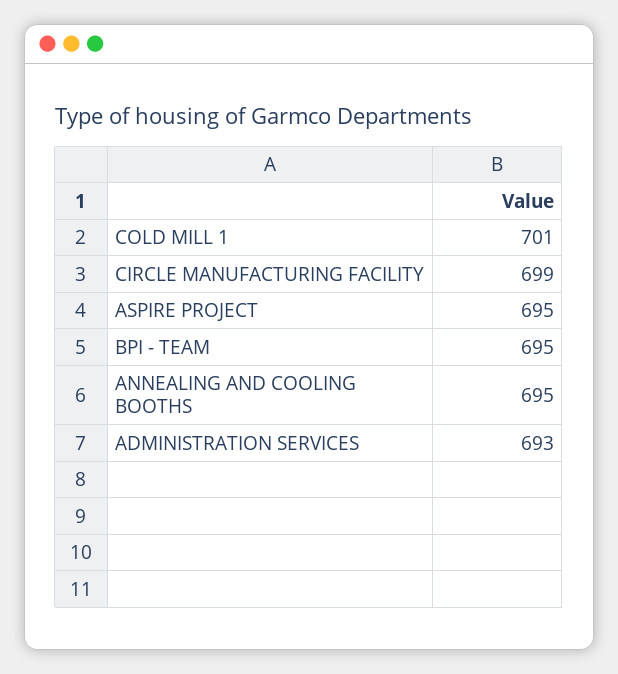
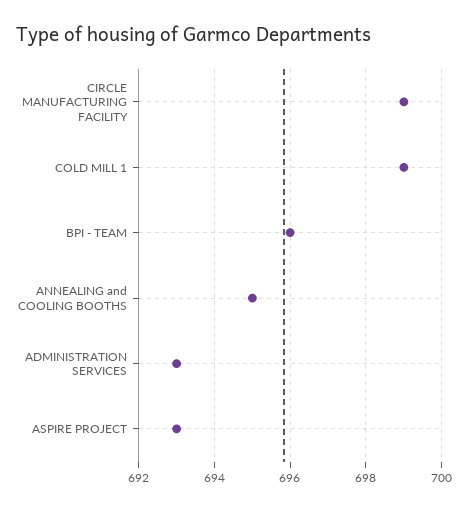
  {
-   "COLD MILL 1": 701,
+   "COLD MILL 1": 699,
    "CIRCLE MANUFACTURING FACILITY": 699,
-   "ASPIRE PROJECT": 695,
+   "ASPIRE PROJECT": 693,
-   "BPI - TEAM": 695,
+   "BPI - TEAM": 696,
    "ANNEALING AND COOLING BOOTHS": 695,
    "ADMINISTRATION SERVICES": 693
  }

